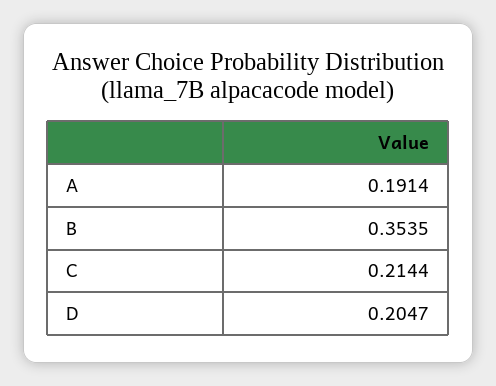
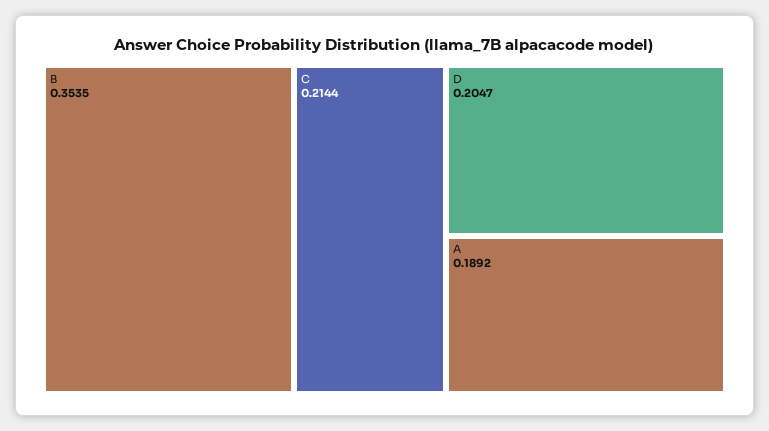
  {
-   "A": 0.1914,
+   "A": 0.1892,
    "B": 0.3535,
    "C": 0.2144,
    "D": 0.2047
  }

